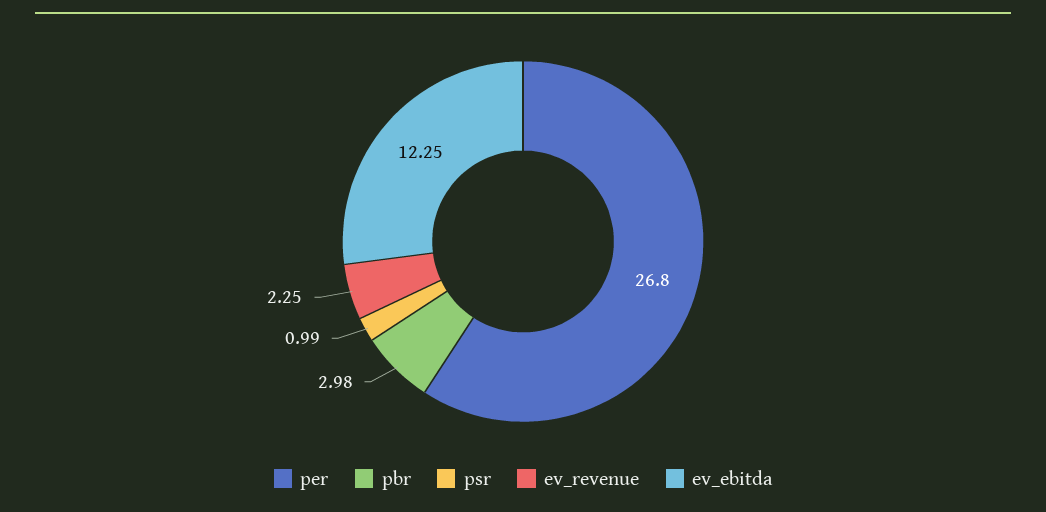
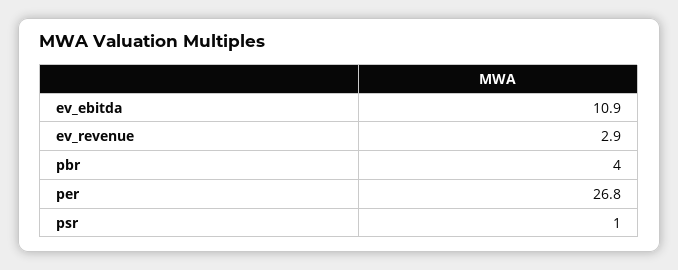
  {
    "per": 26.8,
-   "pbr": 2.98,
+   "pbr": 4,
    "psr": 0.99,
-   "ev_revenue": 2.25,
+   "ev_revenue": 2.9,
-   "ev_ebitda": 12.25
+   "ev_ebitda": 10.9
  }

